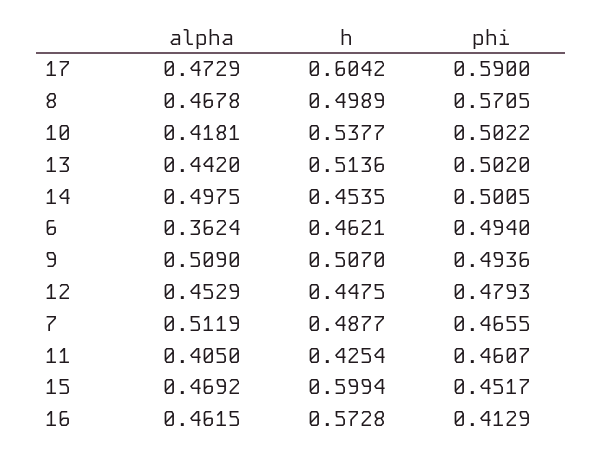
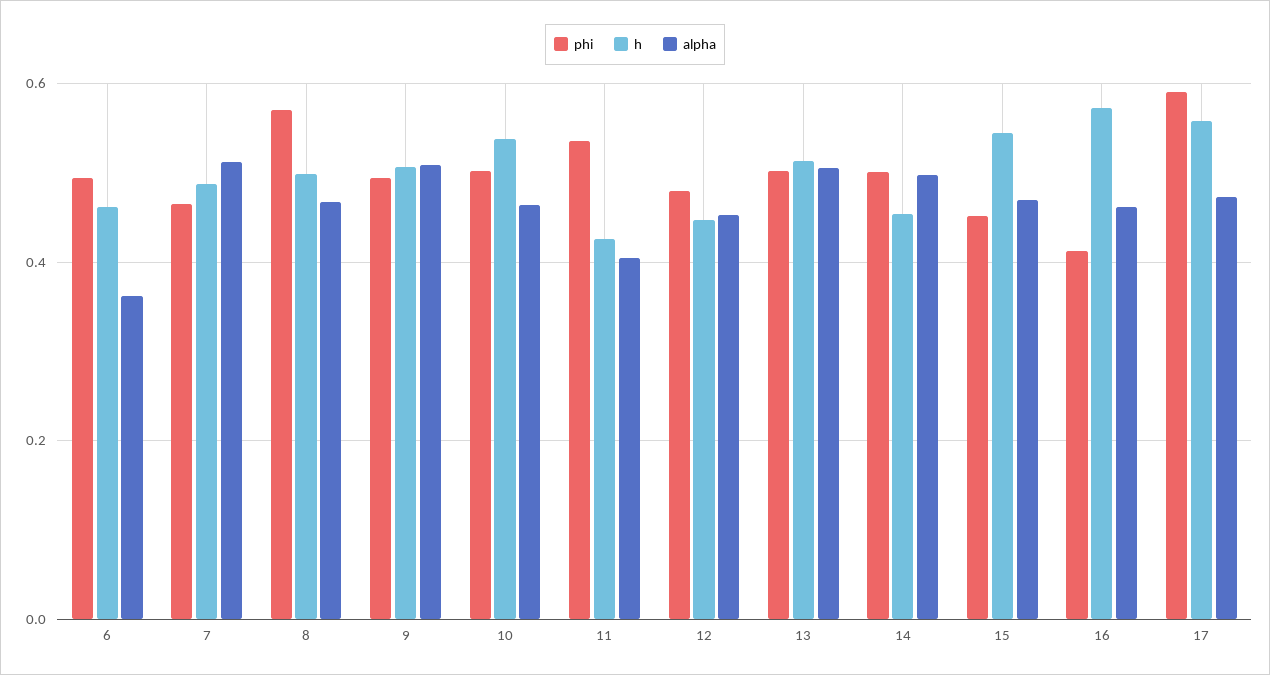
  {
    "alpha": {
      "17": 0.4729,
      "8": 0.4678,
-     "10": 0.4181,
+     "10": 0.46,
-     "13": 0.442,
+     "13": 0.5,
      "14": 0.4975,
      "6": 0.3624,
      "9": 0.509,
      "12": 0.4529,
      "7": 0.5119,
      "11": 0.405,
      "15": 0.4692,
      "16": 0.4615
    },
    "h": {
-     "17": 0.6042,
+     "17": 0.56,
      "8": 0.4989,
      "10": 0.5377,
      "13": 0.5136,
      "14": 0.4535,
      "6": 0.4621,
      "9": 0.507,
      "12": 0.4475,
      "7": 0.4877,
      "11": 0.4254,
-     "15": 0.5994,
+     "15": 0.54,
      "16": 0.5728
    },
    "phi": {
      "17": 0.59,
      "8": 0.5705,
      "10": 0.5022,
      "13": 0.502,
      "14": 0.5005,
      "6": 0.494,
      "9": 0.4936,
      "12": 0.4793,
      "7": 0.4655,
-     "11": 0.4607,
+     "11": 0.54,
      "15": 0.4517,
      "16": 0.4129
    }
  }

